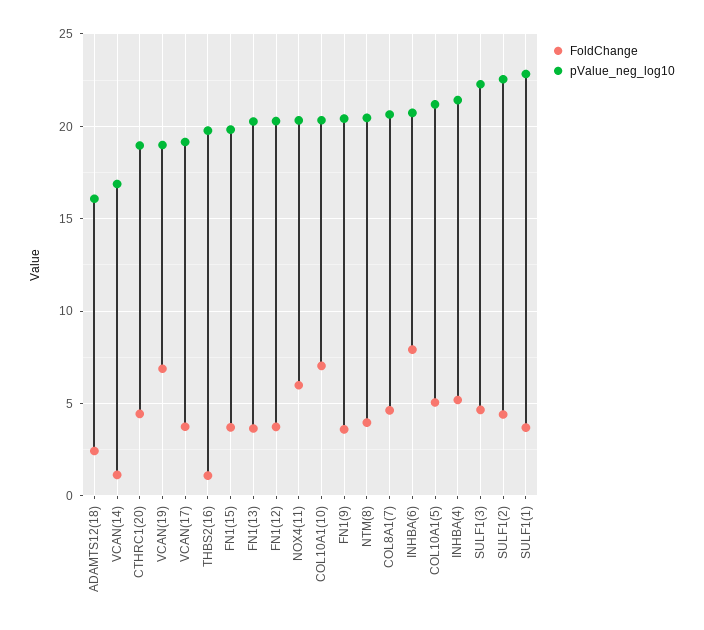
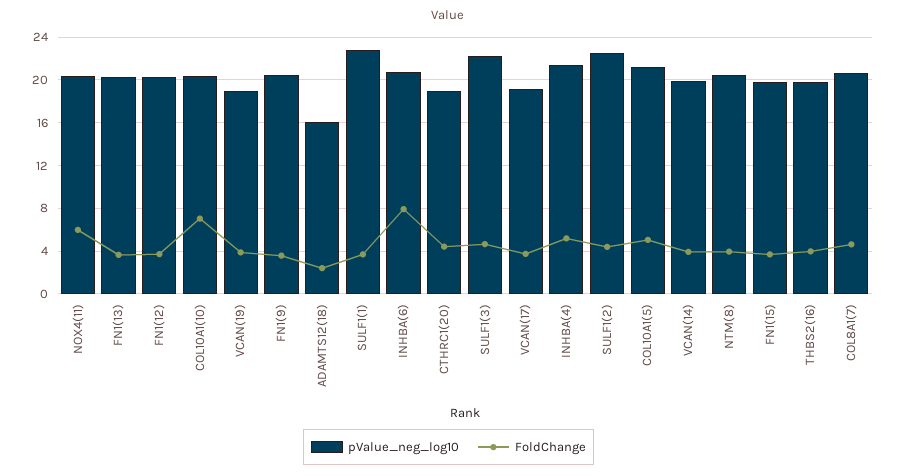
  {
    "FoldChange": {
      "ADAMTS12(18)": 2.5,
-     "VCAN(14)": 1,
+     "VCAN(14)": 4,
      "CTHRC1(20)": 4.5,
-     "VCAN(19)": 7,
+     "VCAN(19)": 4,
      "VCAN(17)": 3.5,
-     "THBS2(16)": 1,
+     "THBS2(16)": 4,
      "FN1(15)": 3.5,
      "FN1(13)": 3.5,
      "FN1(12)": 3.5,
      "NOX4(11)": 6,
      "COL10A1(10)": 7,
      "FN1(9)": 3.5,
      "NTM(8)": 4,
      "COL8A1(7)": 4.5,
      "INHBA(6)": 8,
      "COL10A1(5)": 5,
      "INHBA(4)": 5,
      "SULF1(3)": 4.5,
      "SULF1(2)": 4.5,
      "SULF1(1)": 3.5
    },
    "pValue_neg_log10": {
      "ADAMTS12(18)": 16,
-     "VCAN(14)": 17,
+     "VCAN(14)": 20,
      "CTHRC1(20)": 19,
      "VCAN(19)": 19,
      "VCAN(17)": 19,
      "THBS2(16)": 20,
      "FN1(15)": 20,
      "FN1(13)": 20.5,
      "FN1(12)": 20.5,
      "NOX4(11)": 20.5,
      "COL10A1(10)": 20.5,
      "FN1(9)": 20.5,
      "NTM(8)": 20.5,
      "COL8A1(7)": 20.5,
      "INHBA(6)": 20.5,
      "COL10A1(5)": 21,
      "INHBA(4)": 21.5,
      "SULF1(3)": 22.5,
      "SULF1(2)": 22.5,
      "SULF1(1)": 23
    }
  }

